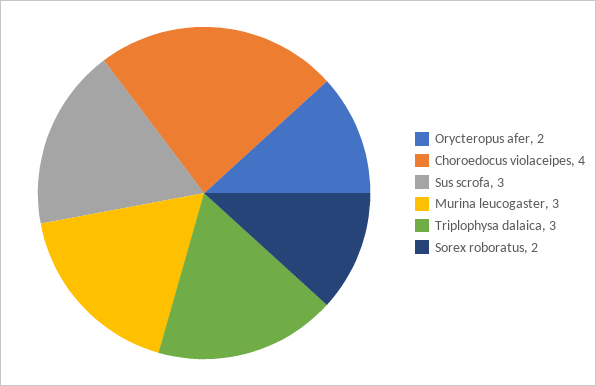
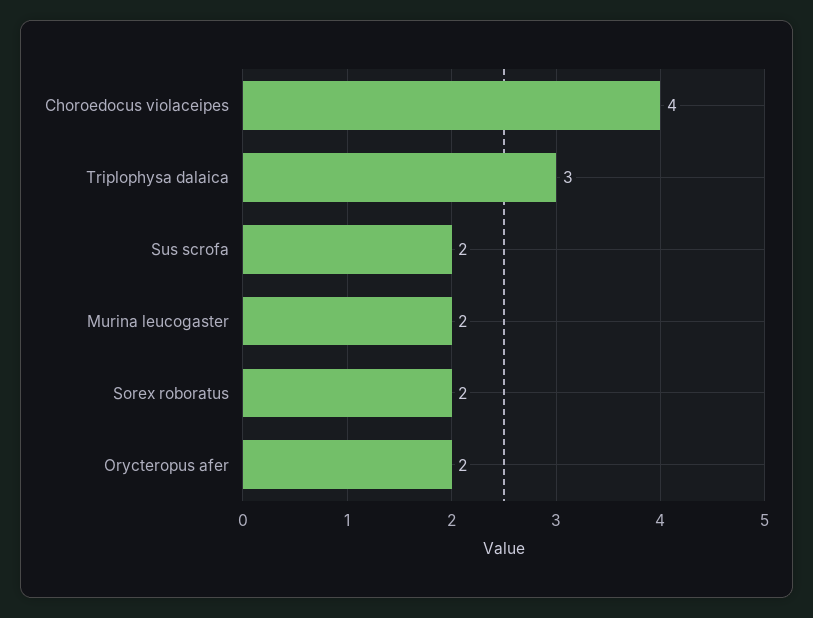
  {
    "Orycteropus afer": 2,
    "Choroedocus violaceipes": 4,
-   "Sus scrofa": 3,
+   "Sus scrofa": 2,
-   "Murina leucogaster": 3,
+   "Murina leucogaster": 2,
    "Triplophysa dalaica": 3,
    "Sorex roboratus": 2
  }

